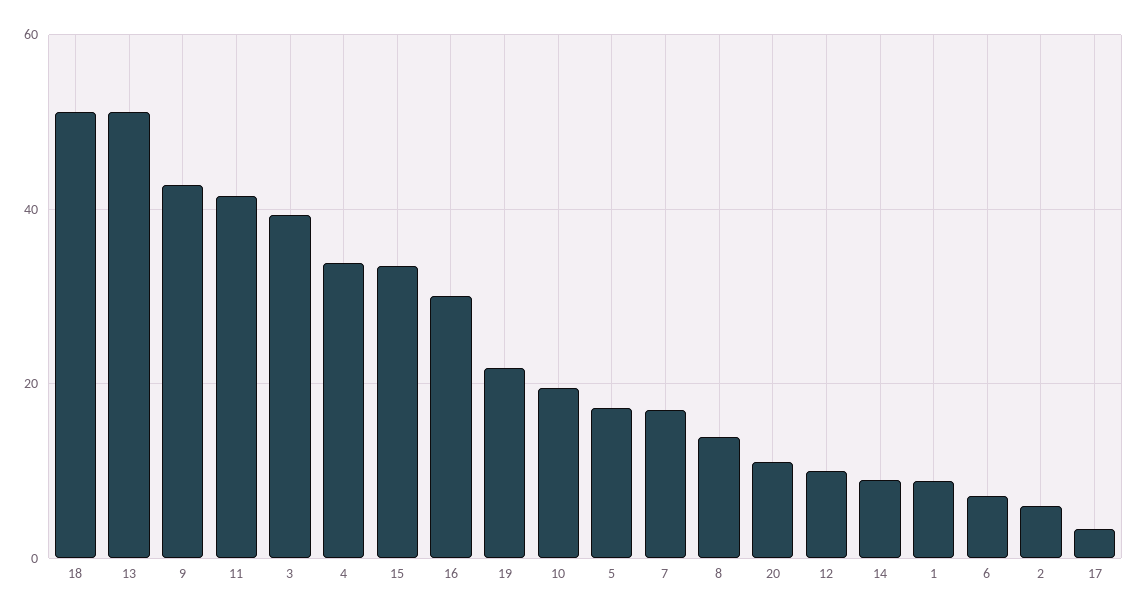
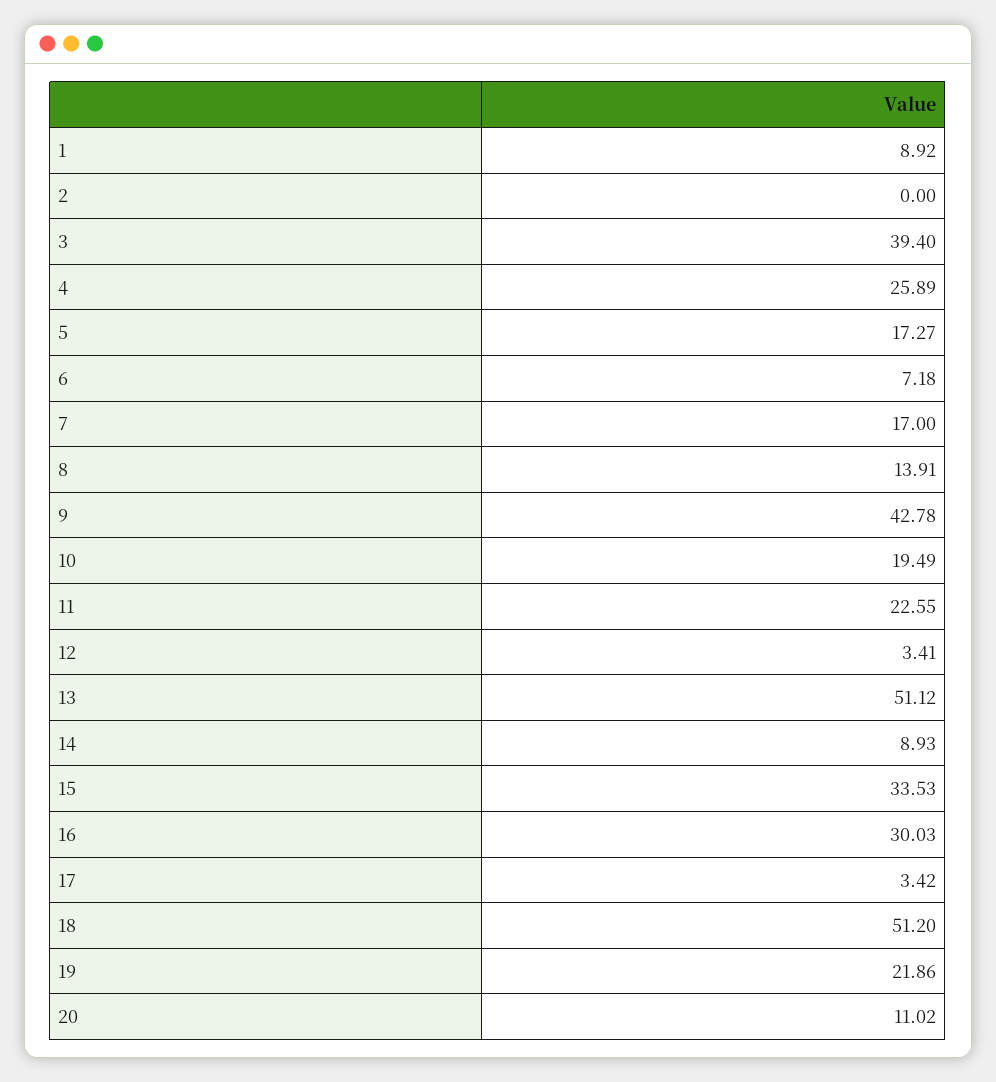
  {
    "18": 51.2,
    "13": 51.12,
    "9": 42.78,
-   "11": 42,
+   "11": 22.55,
    "3": 39.4,
-   "4": 34,
+   "4": 25.89,
    "15": 33.53,
    "16": 30.03,
    "19": 21.86,
    "10": 19.49,
    "5": 17.27,
    "7": 17,
    "8": 13.91,
    "20": 11.02,
-   "12": 10,
+   "12": 3.41,
    "14": 8.93,
    "1": 8.92,
    "6": 7.18,
-   "2": 6,
+   "2": 0,
    "17": 3.42
  }

